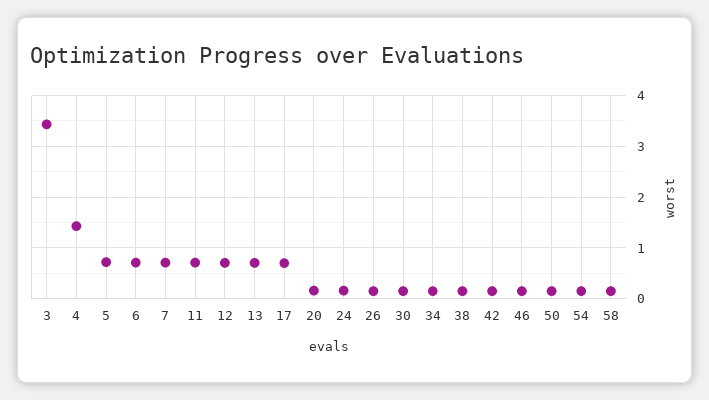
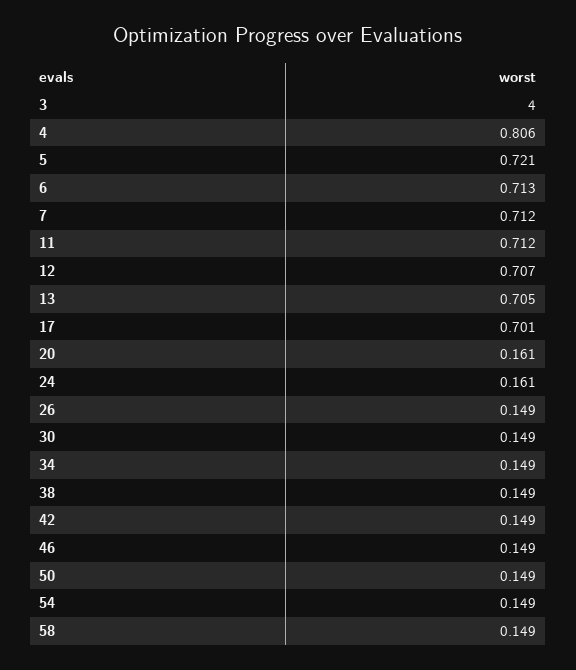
  {
-   "3": 3.4,
+   "3": 4,
-   "4": 1.4,
+   "4": 0.806,
    "5": 0.721,
    "6": 0.713,
    "7": 0.712,
    "11": 0.712,
    "12": 0.707,
    "13": 0.705,
    "17": 0.701,
    "20": 0.161,
    "24": 0.161,
    "26": 0.149,
    "30": 0.149,
    "34": 0.149,
    "38": 0.149,
    "42": 0.149,
    "46": 0.149,
    "50": 0.149,
    "54": 0.149,
    "58": 0.149
  }

